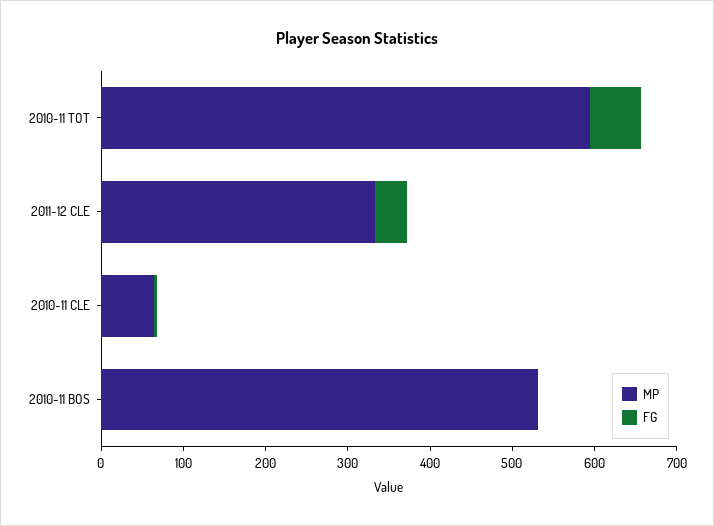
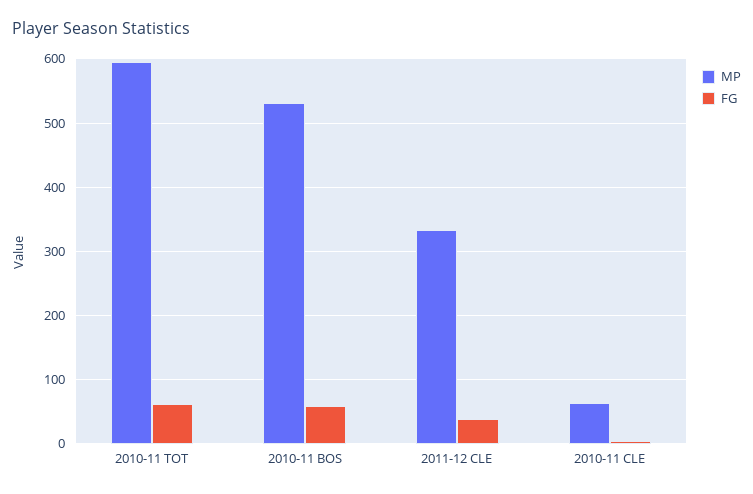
  {
    "MP": {
      "2010-11 TOT": 600,
      "2011-12 CLE": 330,
      "2010-11 CLE": 60,
      "2010-11 BOS": 530
    },
    "FG": {
      "2010-11 TOT": 60,
      "2011-12 CLE": 40,
      "2010-11 CLE": 0,
-     "2010-11 BOS": 0
+     "2010-11 BOS": 60
    }
  }

